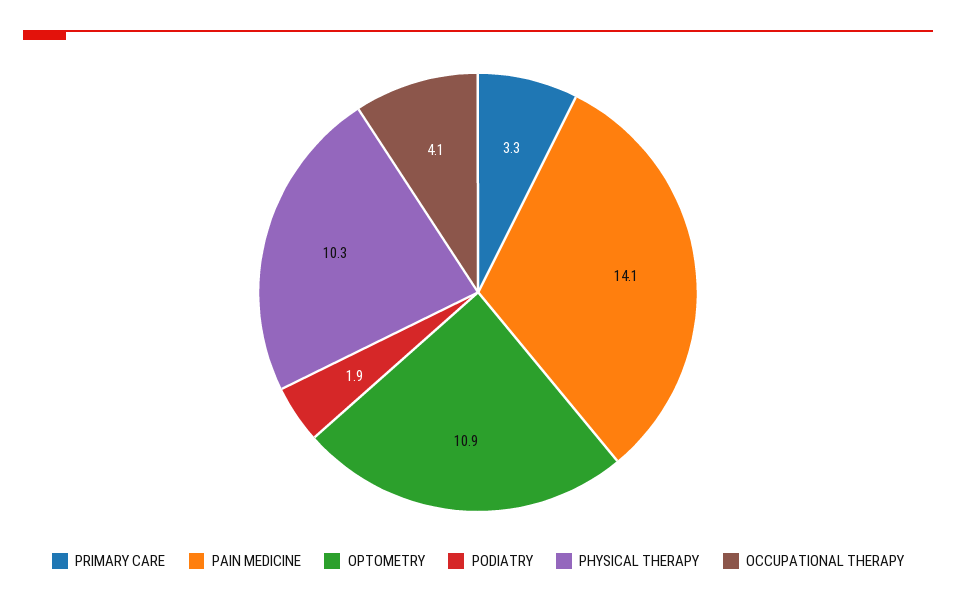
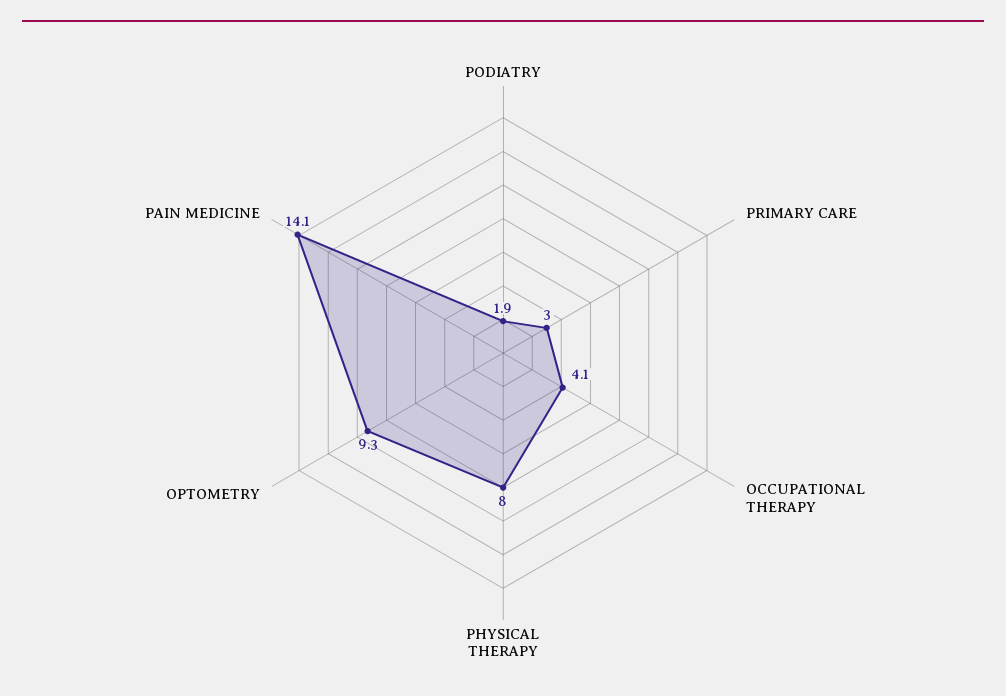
  {
-   "PRIMARY CARE": 3.3,
+   "PRIMARY CARE": 3,
    "PAIN MEDICINE": 14.1,
-   "OPTOMETRY": 10.9,
+   "OPTOMETRY": 9.3,
    "PODIATRY": 1.9,
-   "PHYSICAL THERAPY": 10.3,
+   "PHYSICAL THERAPY": 8,
    "OCCUPATIONAL THERAPY": 4.1
  }

